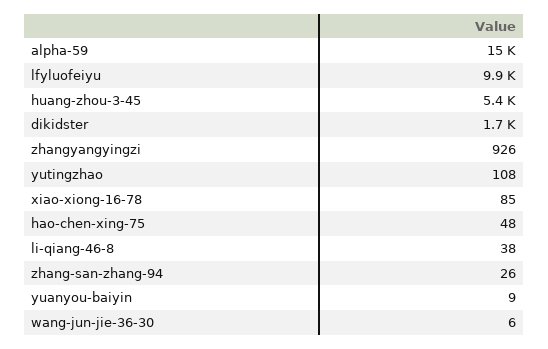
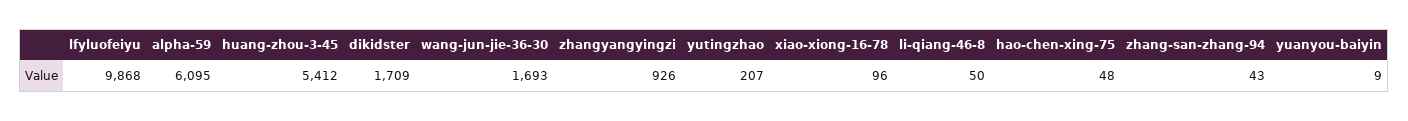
  {
-   "alpha-59": 15000,
+   "alpha-59": 6095,
    "lfyluofeiyu": 9868,
    "huang-zhou-3-45": 5412,
    "dikidster": 1709,
    "zhangyangyingzi": 926,
-   "yutingzhao": 108,
+   "yutingzhao": 207,
-   "xiao-xiong-16-78": 85,
+   "xiao-xiong-16-78": 96,
    "hao-chen-xing-75": 48,
-   "li-qiang-46-8": 38,
+   "li-qiang-46-8": 50,
-   "zhang-san-zhang-94": 26,
+   "zhang-san-zhang-94": 43,
    "yuanyou-baiyin": 9,
-   "wang-jun-jie-36-30": 6
+   "wang-jun-jie-36-30": 1693
  }

